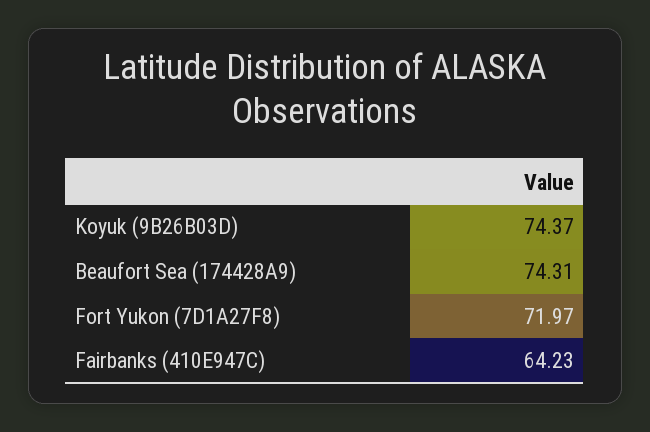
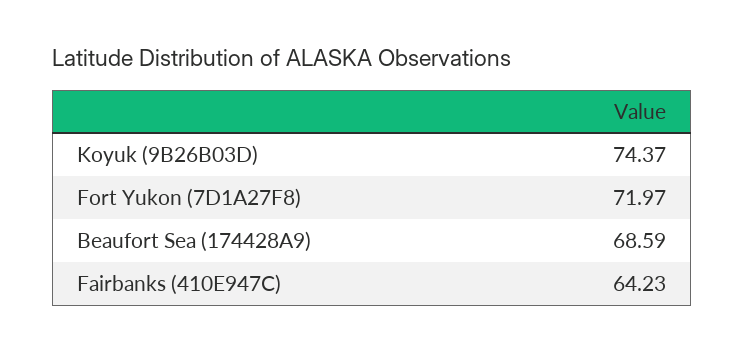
  {
    "Koyuk (9B26B03D)": 74.37,
-   "Beaufort Sea (174428A9)": 74.31,
+   "Beaufort Sea (174428A9)": 68.59,
    "Fort Yukon (7D1A27F8)": 71.97,
    "Fairbanks (410E947C)": 64.23
  }

